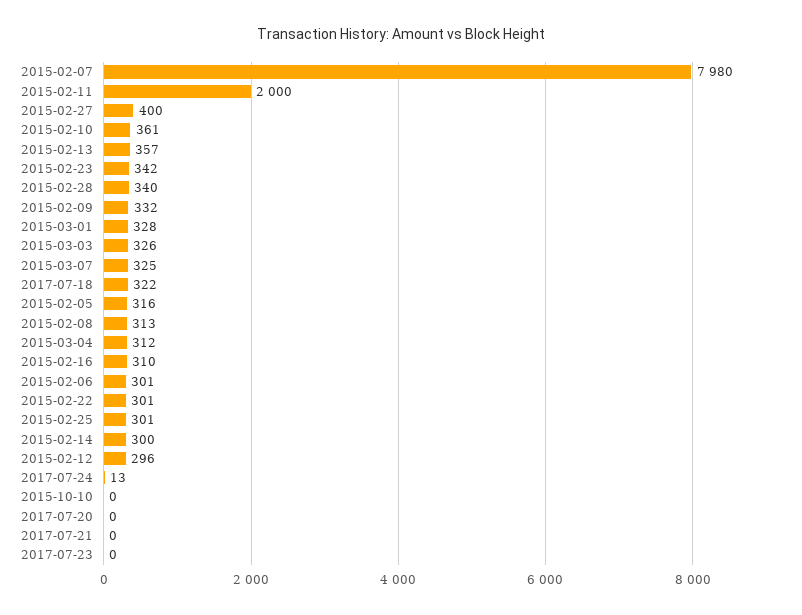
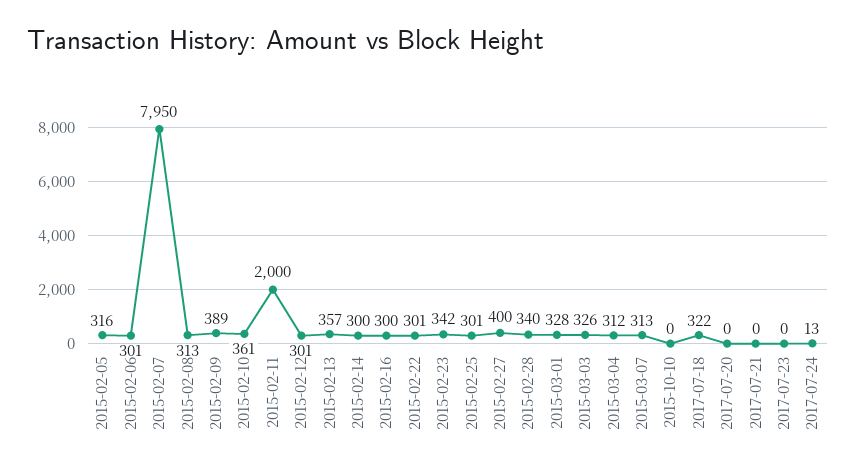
  {
-   "2015-02-07": 7980,
+   "2015-02-07": 7950,
    "2015-02-11": 2000,
    "2015-02-27": 400,
    "2015-02-10": 361,
    "2015-02-13": 357,
    "2015-02-23": 342,
    "2015-02-28": 340,
-   "2015-02-09": 332,
+   "2015-02-09": 389,
    "2015-03-01": 328,
    "2015-03-03": 326,
-   "2015-03-07": 325,
+   "2015-03-07": 313,
    "2017-07-18": 322,
    "2015-02-05": 316,
    "2015-02-08": 313,
    "2015-03-04": 312,
-   "2015-02-16": 310,
+   "2015-02-16": 300,
    "2015-02-06": 301,
    "2015-02-22": 301,
    "2015-02-25": 301,
    "2015-02-14": 300,
-   "2015-02-12": 296,
+   "2015-02-12": 301,
    "2017-07-24": 13,
    "2015-10-10": 0,
    "2017-07-20": 0,
    "2017-07-21": 0,
    "2017-07-23": 0
  }

